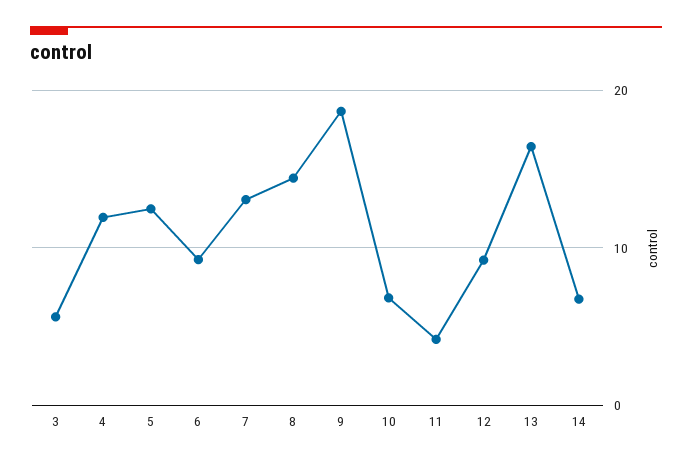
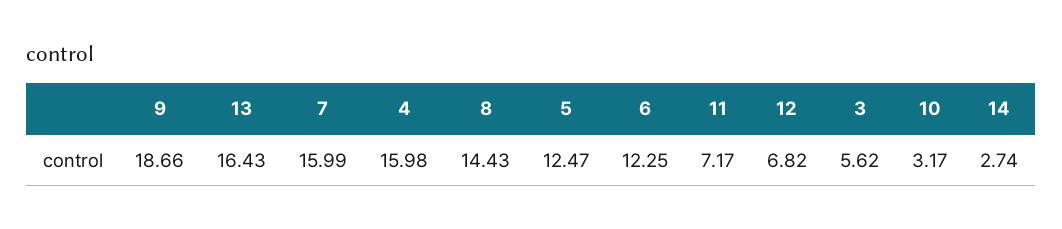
  {
    "3": 5.62,
-   "4": 12,
+   "4": 15.98,
    "5": 12.47,
-   "6": 9,
+   "6": 12.25,
-   "7": 13,
+   "7": 15.99,
    "8": 14.43,
    "9": 18.66,
-   "10": 7,
+   "10": 3.17,
-   "11": 4,
+   "11": 7.17,
-   "12": 9,
+   "12": 6.82,
    "13": 16.43,
-   "14": 7
+   "14": 2.74
  }

